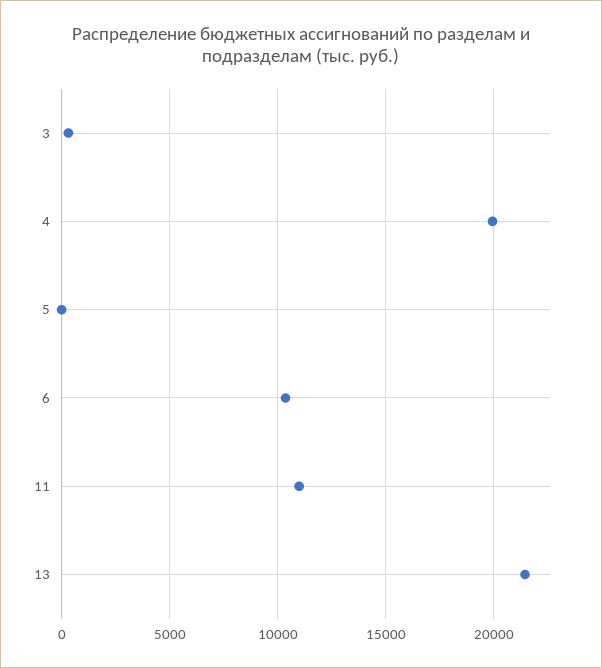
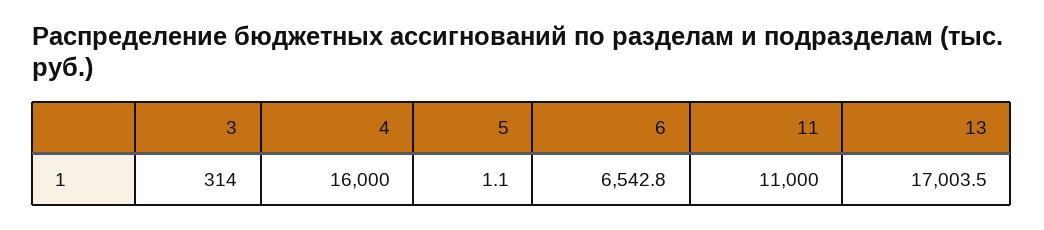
  {
    "3": 314,
-   "4": 20000,
+   "4": 16000,
    "5": 1.1,
-   "6": 10500,
+   "6": 6542.8,
    "11": 11000,
-   "13": 21500
+   "13": 17003.5
  }

